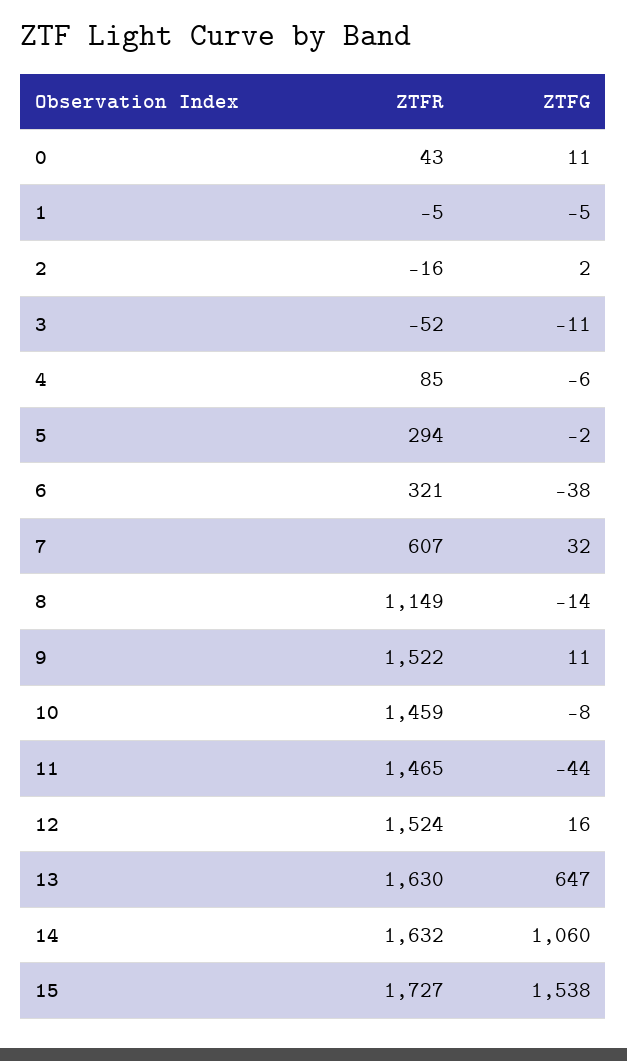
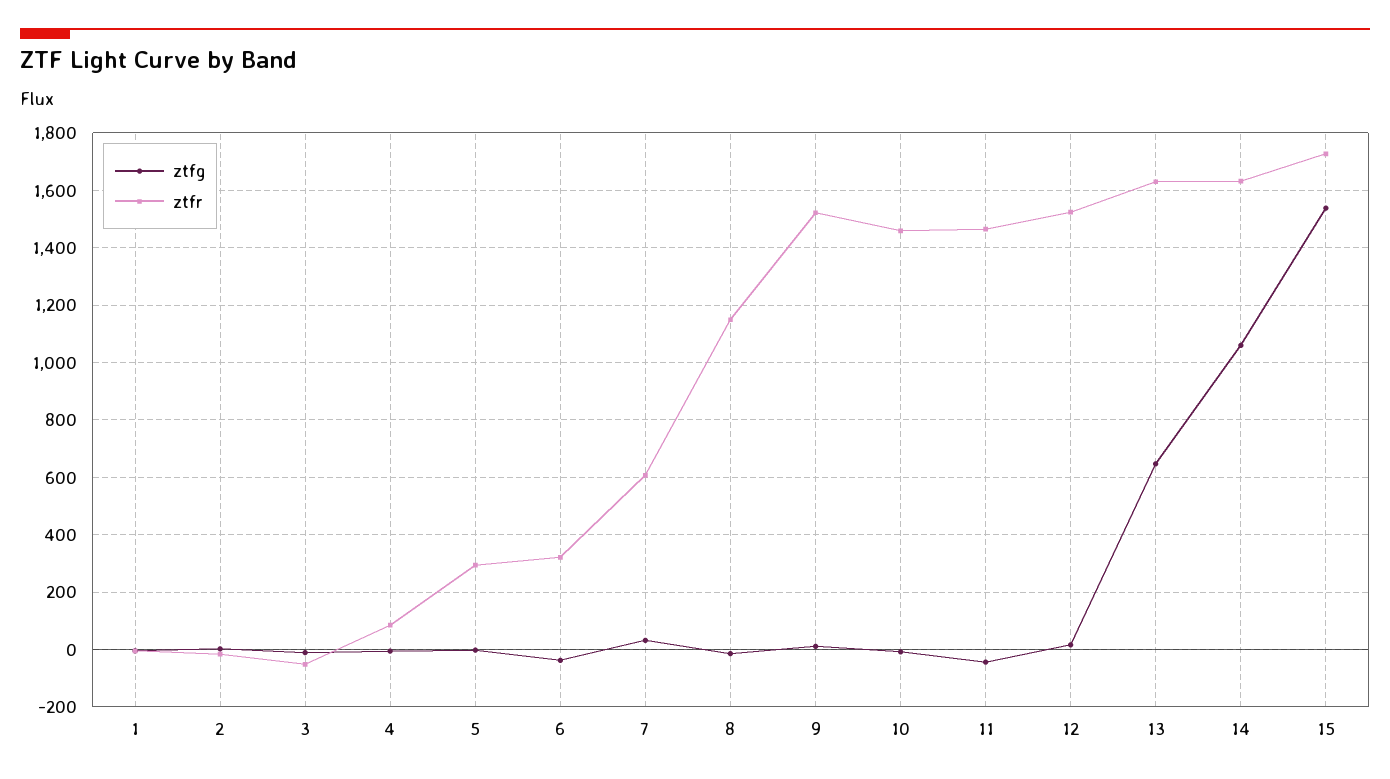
  {
    "ZTFR": {
-     "0": 43,
      "1": -5,
      "2": -16,
      "3": -52,
      "4": 85,
      "5": 294,
      "6": 321,
      "7": 607,
      "8": 1149,
      "9": 1522,
      "10": 1459,
      "11": 1465,
      "12": 1524,
      "13": 1630,
      "14": 1632,
      "15": 1727
    },
    "ZTFG": {
-     "0": 11,
      "1": -5,
      "2": 2,
      "3": -11,
      "4": -6,
      "5": -2,
      "6": -38,
      "7": 32,
      "8": -14,
      "9": 11,
      "10": -8,
      "11": -44,
      "12": 16,
      "13": 647,
      "14": 1060,
      "15": 1538
    }
  }

